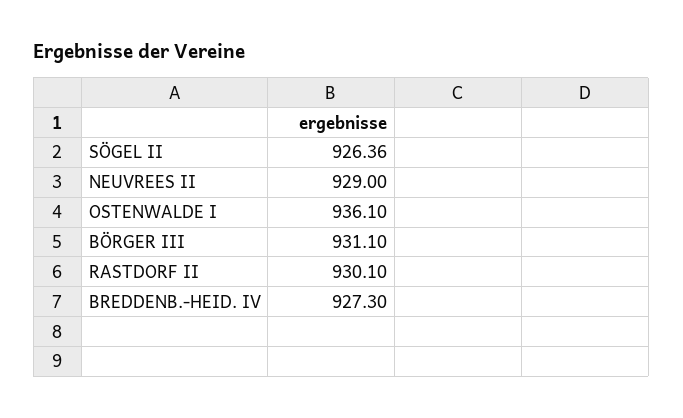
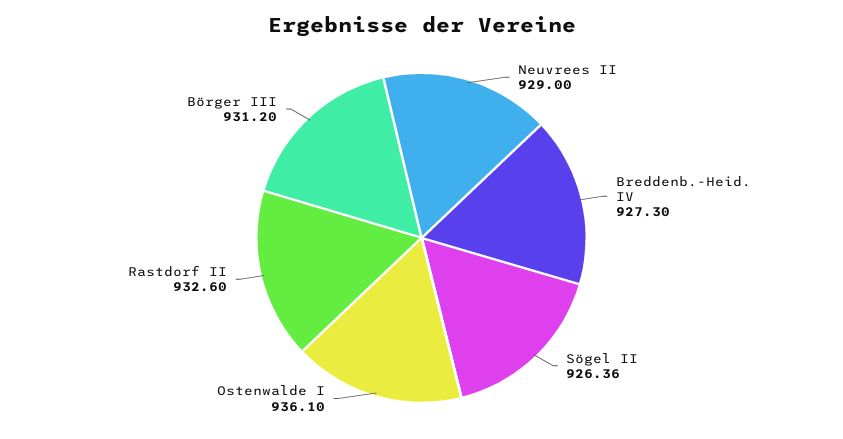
  {
    "SÖGEL II": 926.36,
    "NEUVREES II": 929,
    "OSTENWALDE I": 936.1,
-   "BÖRGER III": 931.1,
+   "BÖRGER III": 931.2,
-   "RASTDORF II": 930.1,
+   "RASTDORF II": 932.6,
    "BREDDENB.-HEID. IV": 927.3
  }

